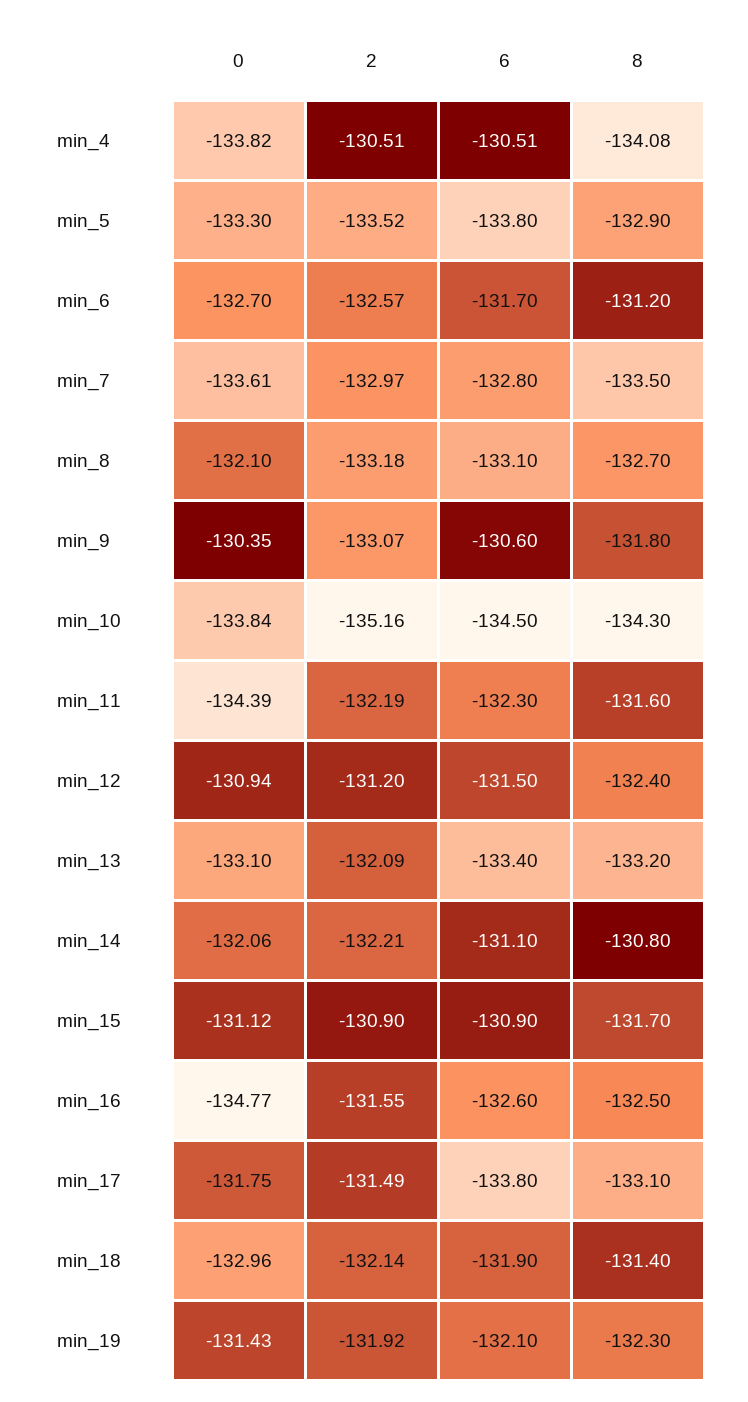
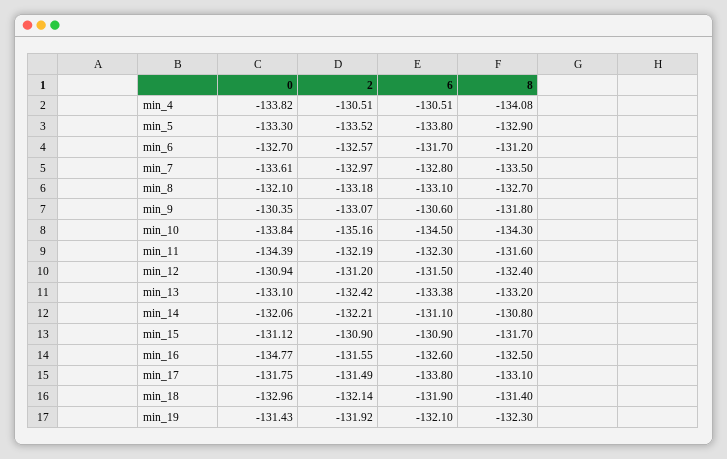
  {
    "0": {
      "min_4": -133.82,
      "min_5": -133.3,
      "min_6": -132.7,
      "min_7": -133.61,
      "min_8": -132.1,
      "min_9": -130.35,
      "min_10": -133.84,
      "min_11": -134.39,
      "min_12": -130.94,
      "min_13": -133.1,
      "min_14": -132.06,
      "min_15": -131.12,
      "min_16": -134.77,
      "min_17": -131.75,
      "min_18": -132.96,
      "min_19": -131.43
    },
    "2": {
      "min_4": -130.51,
      "min_5": -133.52,
      "min_6": -132.57,
      "min_7": -132.97,
      "min_8": -133.18,
      "min_9": -133.07,
      "min_10": -135.16,
      "min_11": -132.19,
      "min_12": -131.2,
-     "min_13": -132.09,
+     "min_13": -132.42,
      "min_14": -132.21,
      "min_15": -130.9,
      "min_16": -131.55,
      "min_17": -131.49,
      "min_18": -132.14,
      "min_19": -131.92
    },
    "6": {
      "min_4": -130.51,
      "min_5": -133.8,
      "min_6": -131.7,
      "min_7": -132.8,
      "min_8": -133.1,
      "min_9": -130.6,
      "min_10": -134.5,
      "min_11": -132.3,
      "min_12": -131.5,
-     "min_13": -133.4,
+     "min_13": -133.38,
      "min_14": -131.1,
      "min_15": -130.9,
      "min_16": -132.6,
      "min_17": -133.8,
      "min_18": -131.9,
      "min_19": -132.1
    },
    "8": {
      "min_4": -134.08,
      "min_5": -132.9,
      "min_6": -131.2,
      "min_7": -133.5,
      "min_8": -132.7,
      "min_9": -131.8,
      "min_10": -134.3,
      "min_11": -131.6,
      "min_12": -132.4,
      "min_13": -133.2,
      "min_14": -130.8,
      "min_15": -131.7,
      "min_16": -132.5,
      "min_17": -133.1,
      "min_18": -131.4,
      "min_19": -132.3
    }
  }

